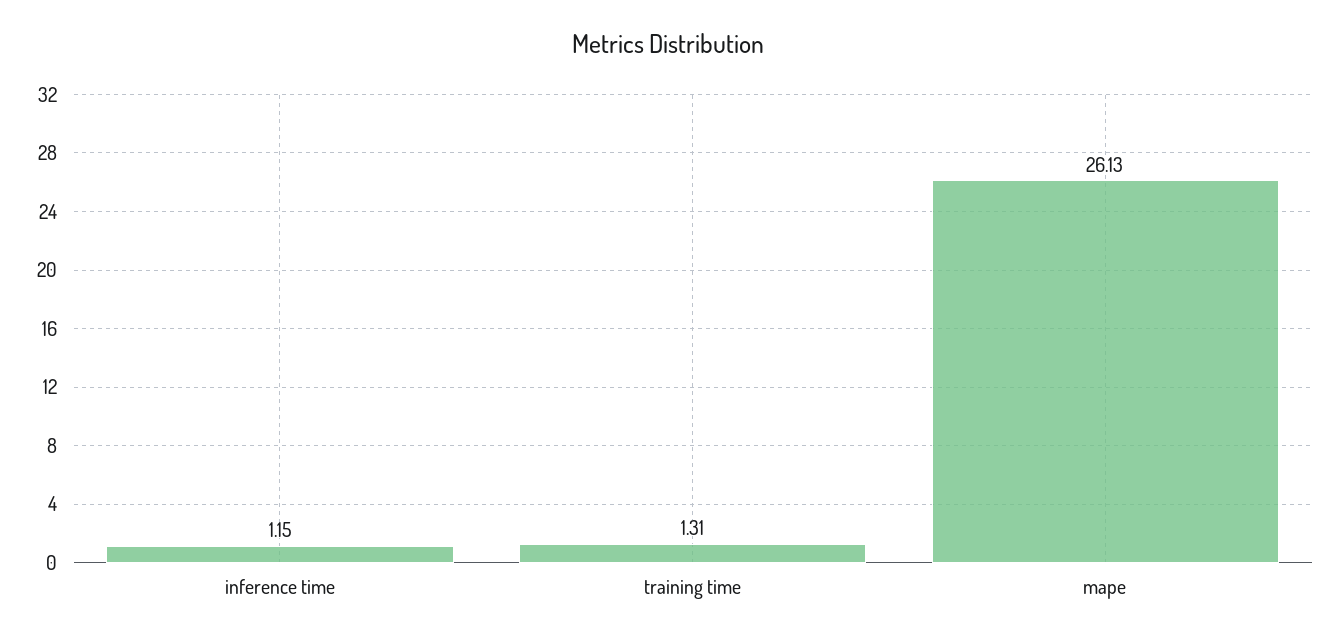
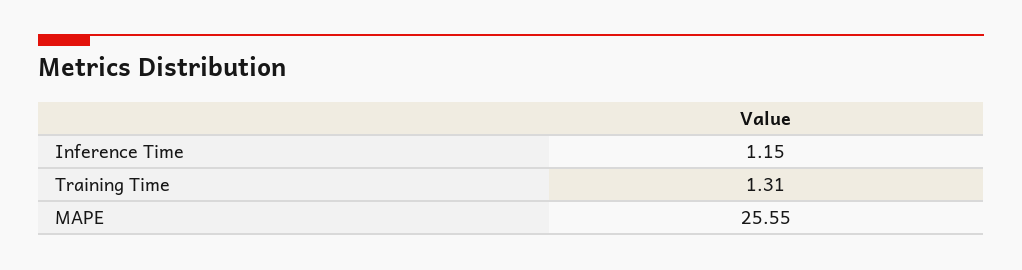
  {
    "inference time": 1.15,
    "training time": 1.31,
-   "mape": 26.13
+   "mape": 25.55
  }

